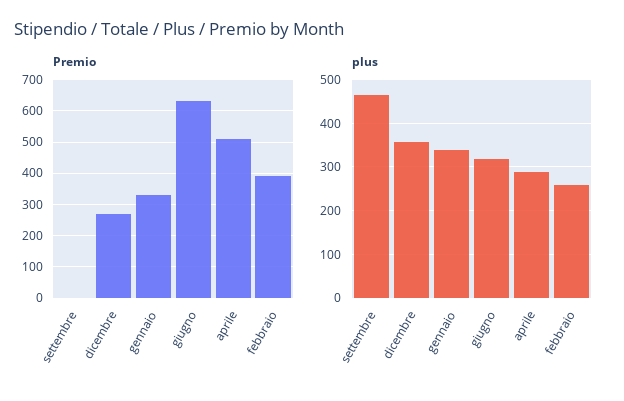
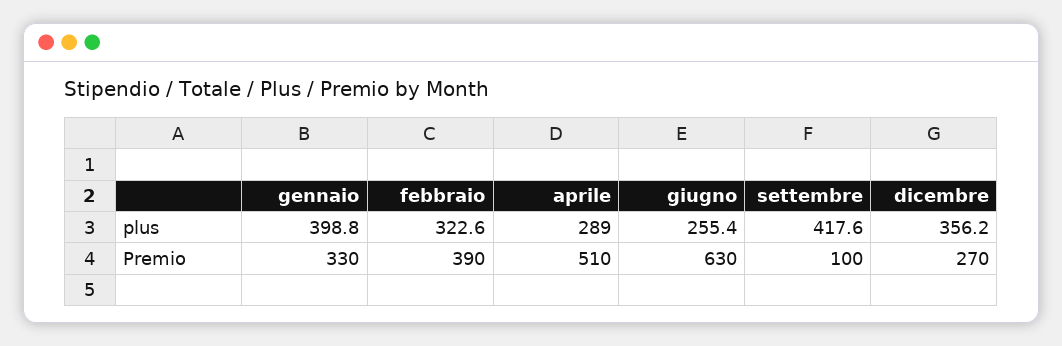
  {
    "Premio": {
-     "settembre": 0,
+     "settembre": 100,
      "dicembre": 270,
      "gennaio": 330,
      "giugno": 630,
      "aprile": 510,
      "febbraio": 390
    },
    "plus": {
-     "settembre": 460,
+     "settembre": 417.6,
      "dicembre": 356.2,
-     "gennaio": 340,
+     "gennaio": 398.8,
-     "giugno": 320,
+     "giugno": 255.4,
      "aprile": 289,
-     "febbraio": 260
+     "febbraio": 322.6
    }
  }

